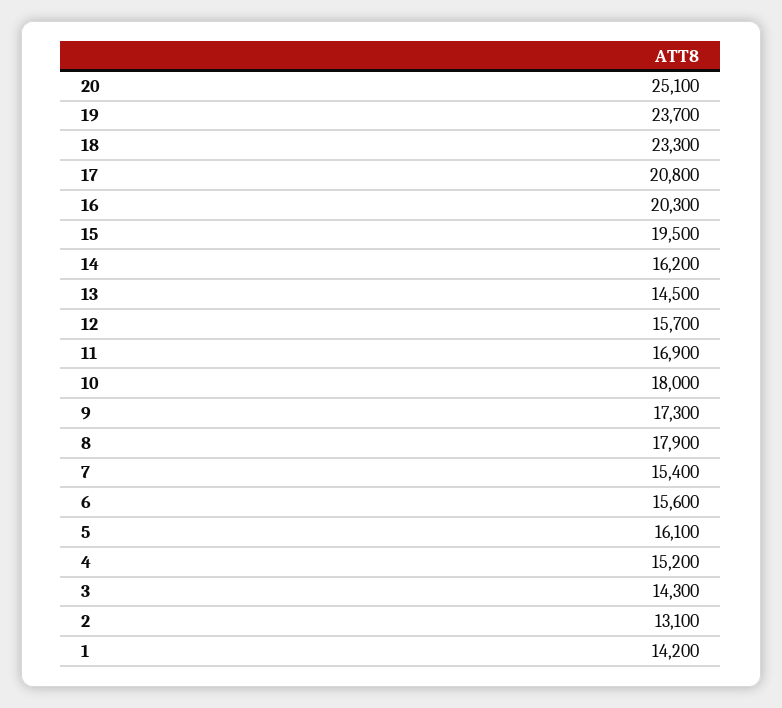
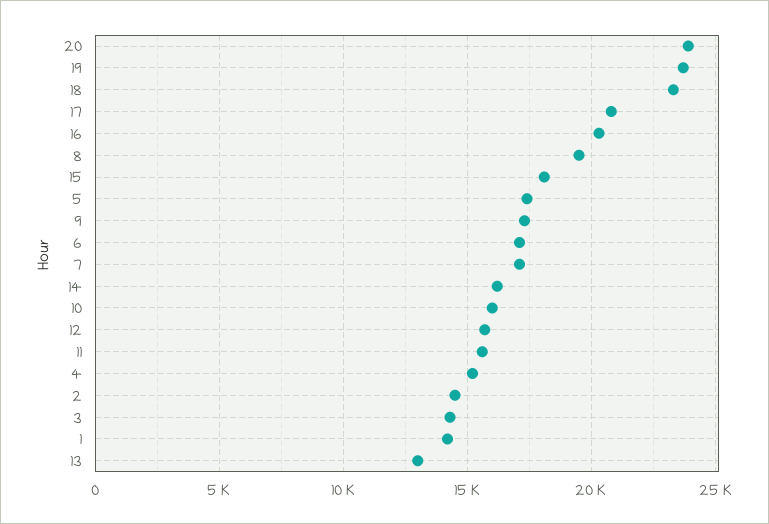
  {
-   "20": 25100,
+   "20": 24000,
    "19": 23700,
    "18": 23300,
    "17": 20800,
    "16": 20300,
-   "15": 19500,
+   "15": 18000,
    "14": 16200,
-   "13": 14500,
+   "13": 13000,
    "12": 15700,
-   "11": 16900,
+   "11": 15500,
-   "10": 18000,
+   "10": 16000,
    "9": 17300,
-   "8": 17900,
+   "8": 19500,
-   "7": 15400,
+   "7": 17000,
-   "6": 15600,
+   "6": 17000,
-   "5": 16100,
+   "5": 17500,
    "4": 15200,
    "3": 14300,
-   "2": 13100,
+   "2": 14500,
    "1": 14200
  }

